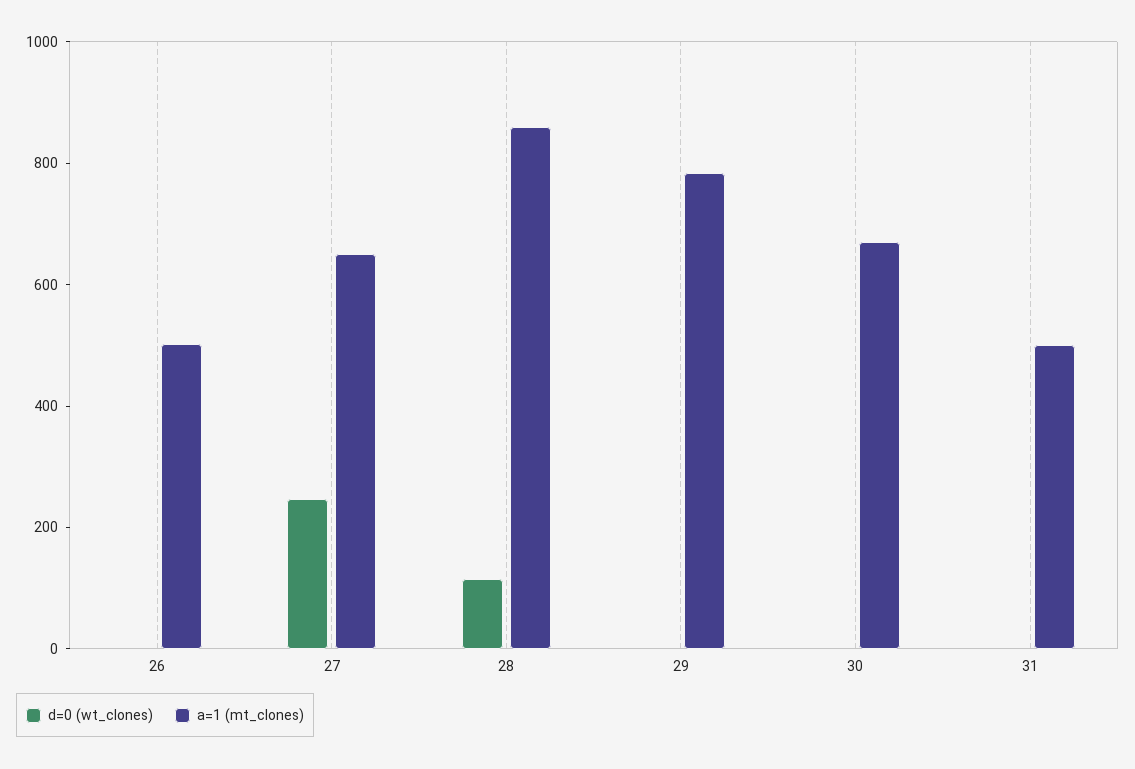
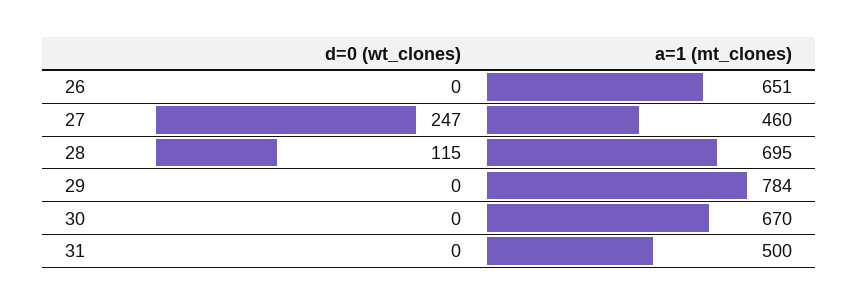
  {
    "d=0 (wt_clones)": {
      "26": 0,
      "27": 247,
      "28": 115,
      "29": 0,
      "30": 0,
      "31": 0
    },
    "a=1 (mt_clones)": {
-     "26": 500,
+     "26": 651,
-     "27": 650,
+     "27": 460,
-     "28": 850,
+     "28": 695,
      "29": 784,
      "30": 670,
      "31": 500
    }
  }

